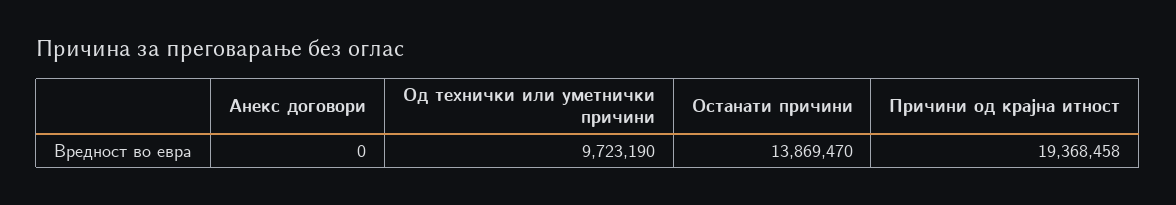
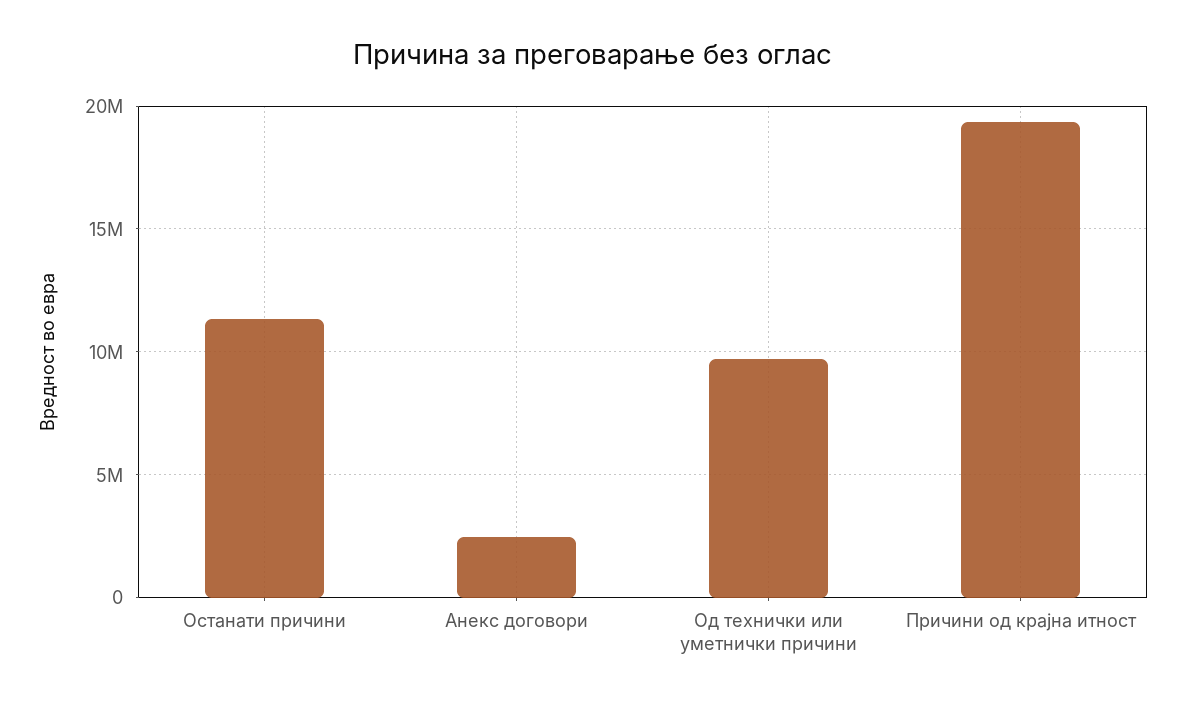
  {
-   "Анекс договори": 0,
+   "Анекс договори": 2500000,
    "Од технички или уметнички причини": 9723190,
-   "Останати причини": 13869470,
+   "Останати причини": 11500000,
    "Причини од крајна итност": 19368458
  }

